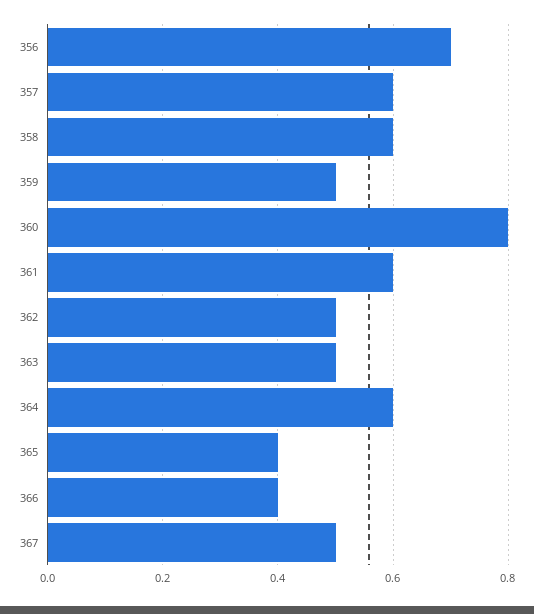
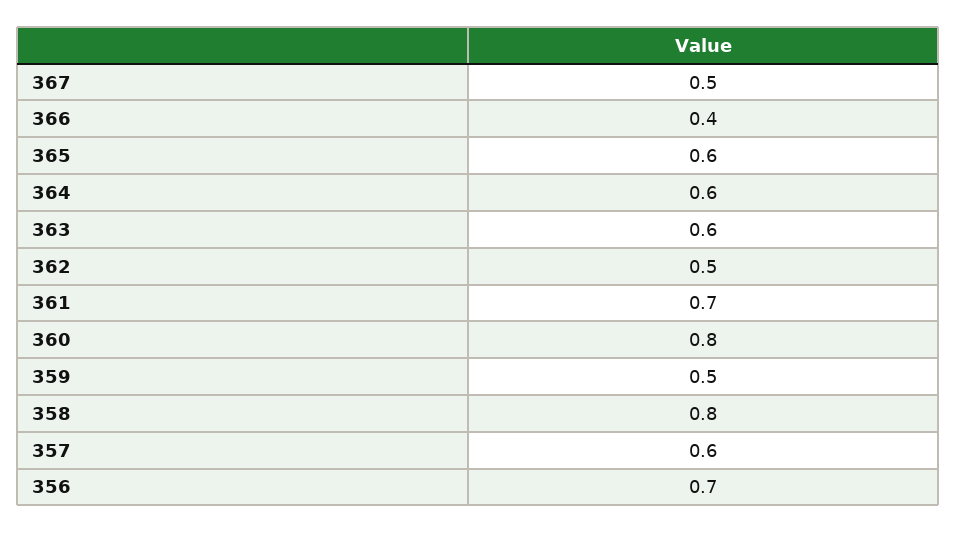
  {
    "356": 0.7,
    "357": 0.6,
-   "358": 0.6,
+   "358": 0.8,
    "359": 0.5,
    "360": 0.8,
-   "361": 0.6,
+   "361": 0.7,
    "362": 0.5,
-   "363": 0.5,
+   "363": 0.6,
    "364": 0.6,
-   "365": 0.4,
+   "365": 0.6,
    "366": 0.4,
    "367": 0.5
  }

